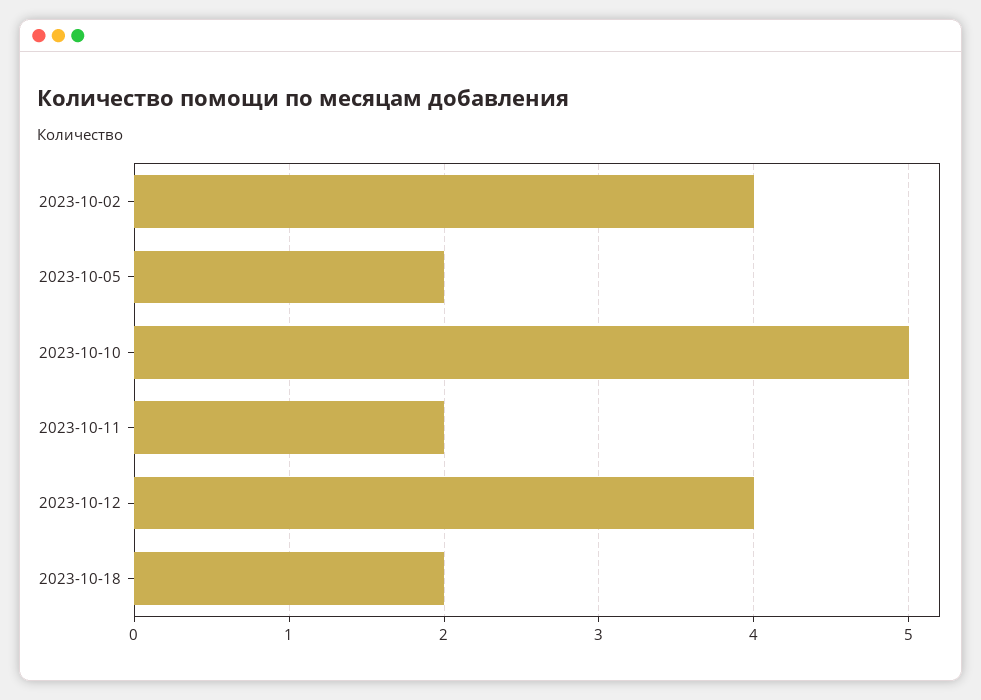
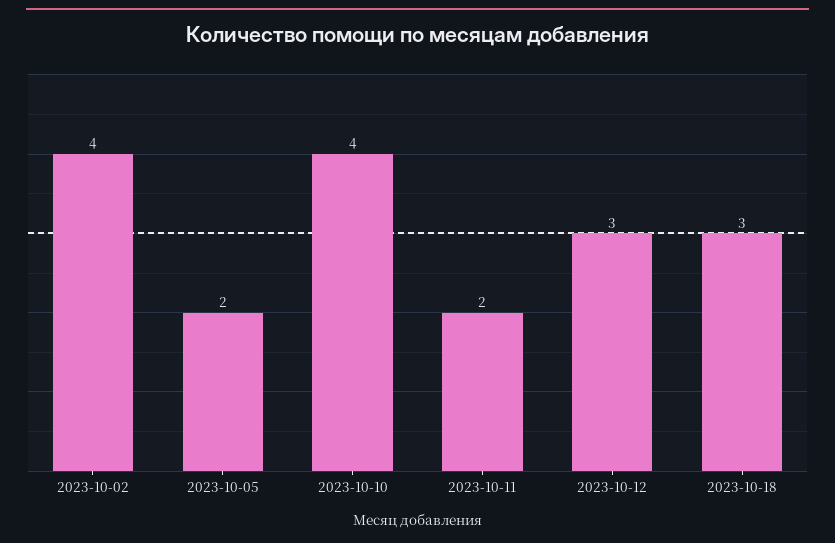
  {
    "2023-10-02": 4,
    "2023-10-05": 2,
-   "2023-10-10": 5,
+   "2023-10-10": 4,
    "2023-10-11": 2,
-   "2023-10-12": 4,
+   "2023-10-12": 3,
-   "2023-10-18": 2
+   "2023-10-18": 3
  }

